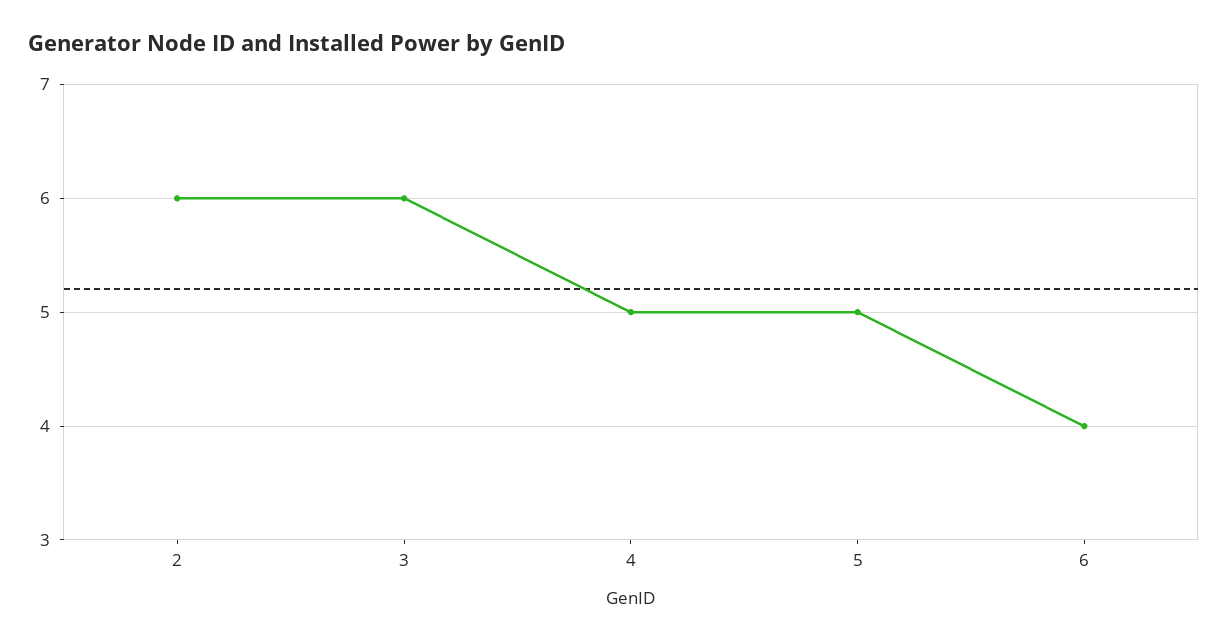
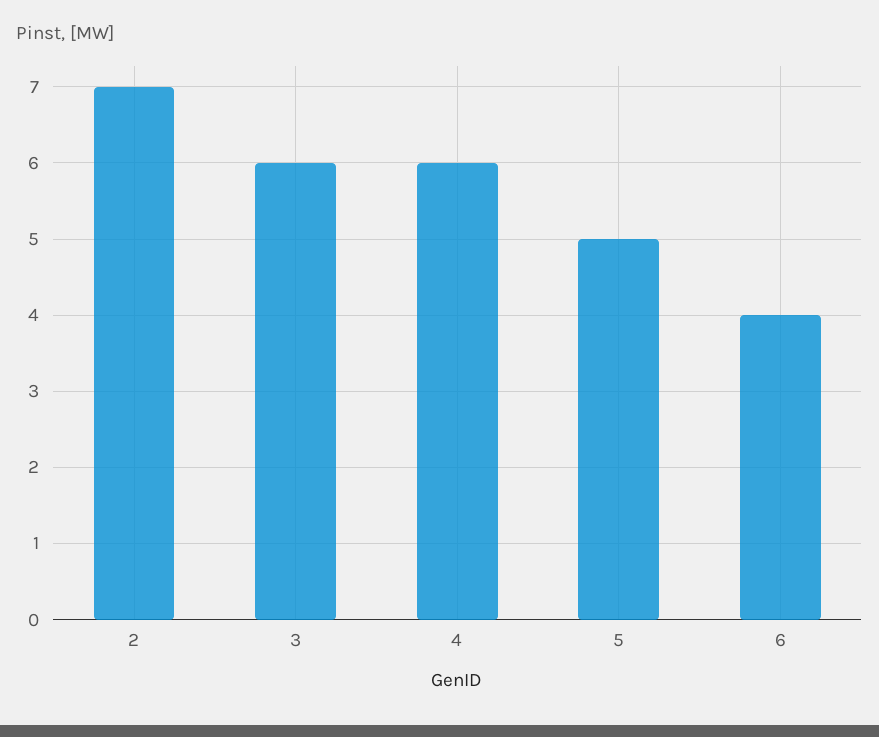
  {
-   "2": 6,
+   "2": 7,
    "3": 6,
-   "4": 5,
+   "4": 6,
    "5": 5,
    "6": 4
  }

